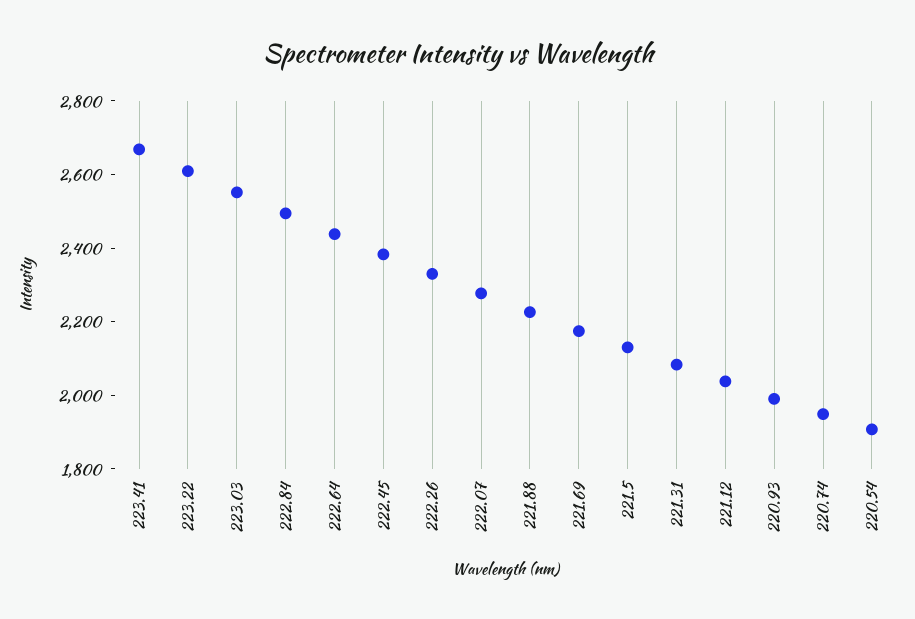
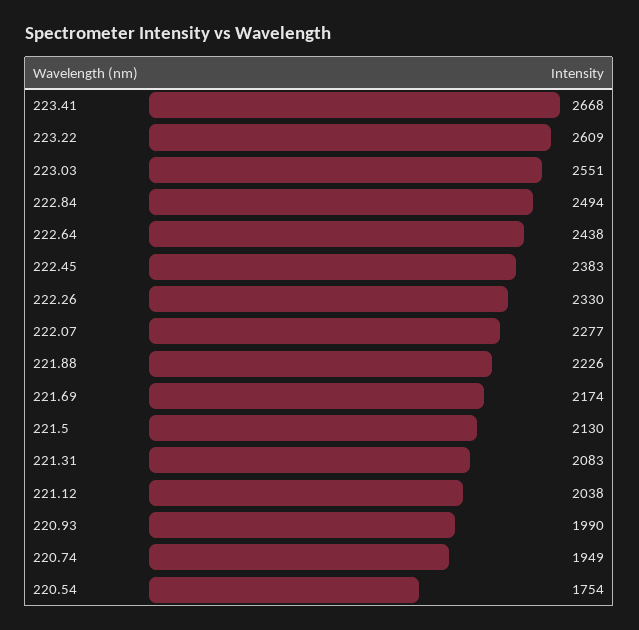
  {
    "223.41": 2668,
    "223.22": 2609,
    "223.03": 2551,
    "222.84": 2494,
    "222.64": 2438,
    "222.45": 2383,
    "222.26": 2330,
    "222.07": 2277,
    "221.88": 2226,
    "221.69": 2174,
    "221.5": 2130,
    "221.31": 2083,
    "221.12": 2038,
    "220.93": 1990,
    "220.74": 1949,
-   "220.54": 1900
+   "220.54": 1754
  }

